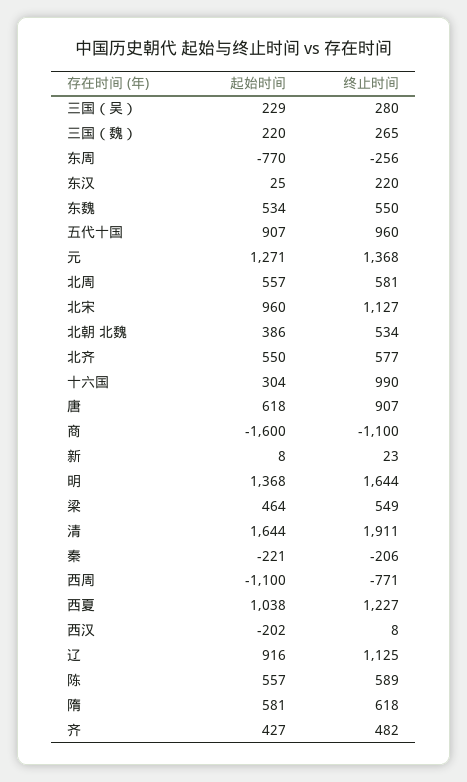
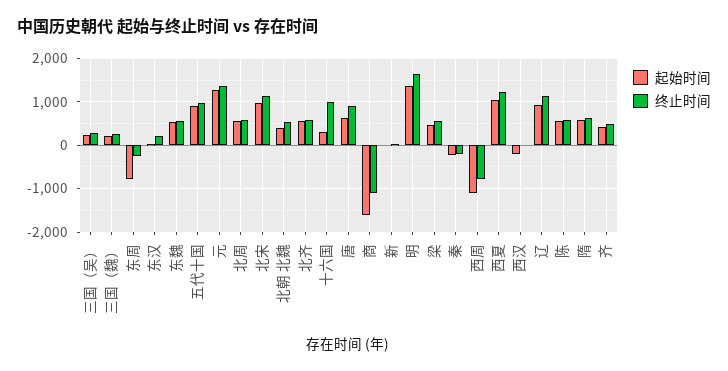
  {
    "起始时间": {
      "三国（吴）": 229,
      "三国（魏）": 220,
      "东周": -770,
      "东汉": 25,
      "东魏": 534,
      "五代十国": 907,
      "元": 1271,
      "北周": 557,
      "北宋": 960,
      "北朝 北魏": 386,
      "北齐": 550,
      "十六国": 304,
      "唐": 618,
      "商": -1600,
      "新": 8,
      "明": 1368,
      "梁": 464,
-     "清": 1644,
      "秦": -221,
      "西周": -1100,
      "西夏": 1038,
      "西汉": -202,
      "辽": 916,
      "陈": 557,
      "隋": 581,
      "齐": 427
    },
    "终止时间": {
      "三国（吴）": 280,
      "三国（魏）": 265,
      "东周": -256,
      "东汉": 220,
      "东魏": 550,
      "五代十国": 960,
      "元": 1368,
      "北周": 581,
      "北宋": 1127,
      "北朝 北魏": 534,
      "北齐": 577,
      "十六国": 990,
      "唐": 907,
      "商": -1100,
      "新": 23,
      "明": 1644,
      "梁": 549,
-     "清": 1911,
      "秦": -206,
      "西周": -771,
      "西夏": 1227,
      "西汉": 8,
      "辽": 1125,
      "陈": 589,
      "隋": 618,
      "齐": 482
    }
  }

